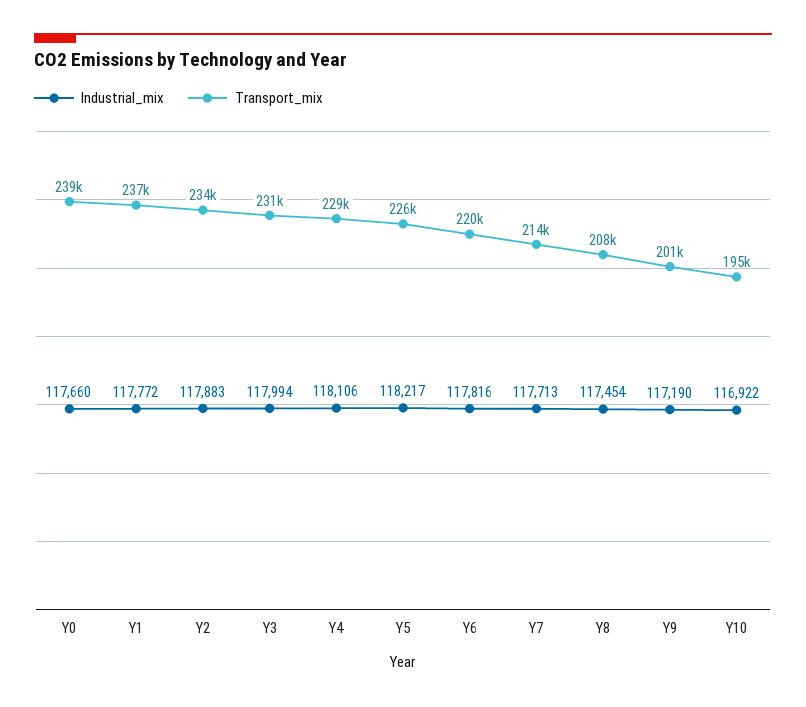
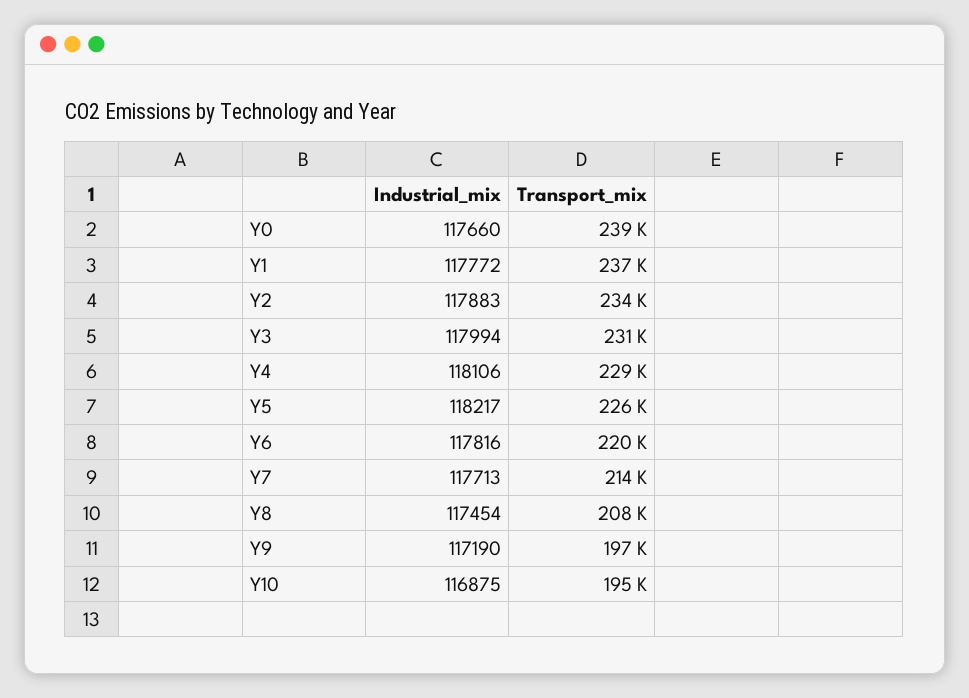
  {
    "Industrial_mix": {
      "Y0": 117660,
      "Y1": 117772,
      "Y2": 117883,
      "Y3": 117994,
      "Y4": 118106,
      "Y5": 118217,
      "Y6": 117816,
      "Y7": 117713,
      "Y8": 117454,
      "Y9": 117190,
-     "Y10": 116922
+     "Y10": 116875
    },
    "Transport_mix": {
      "Y0": 239000,
      "Y1": 237000,
      "Y2": 234000,
      "Y3": 231000,
      "Y4": 229000,
      "Y5": 226000,
      "Y6": 220000,
      "Y7": 214000,
      "Y8": 208000,
-     "Y9": 201000,
+     "Y9": 197000,
      "Y10": 195000
    }
  }

